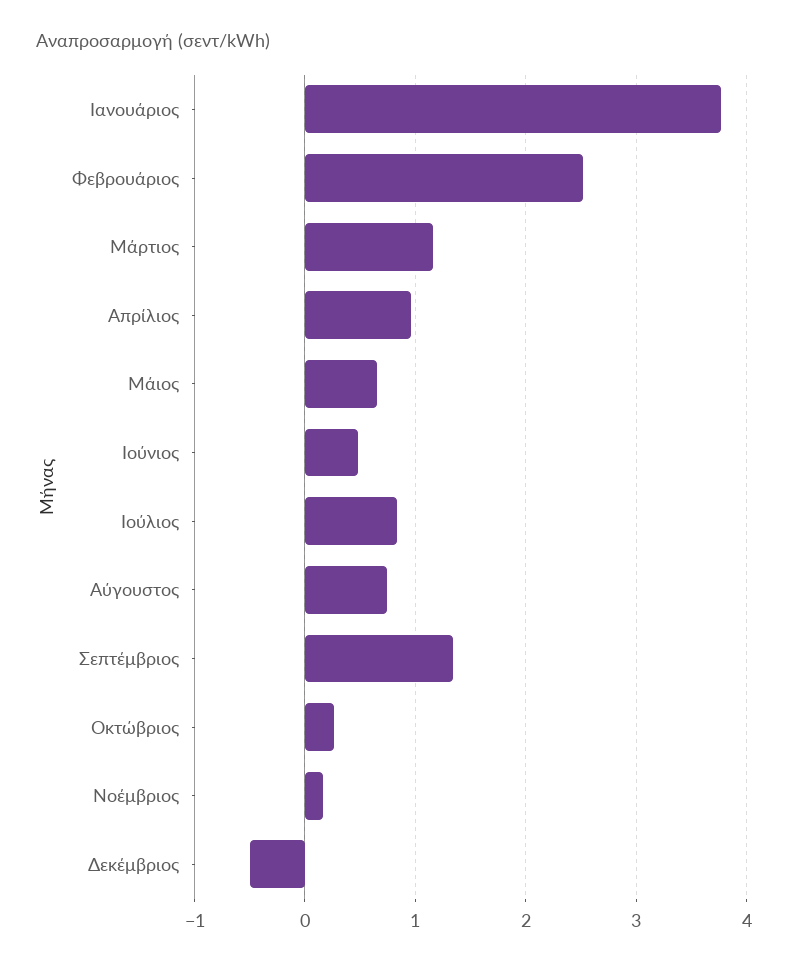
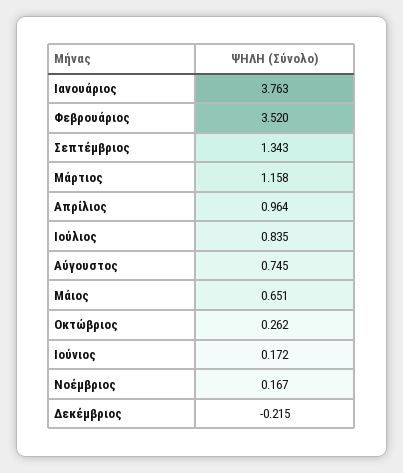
  {
    "Ιανουάριος": 3.763,
-   "Φεβρουάριος": 2.5,
+   "Φεβρουάριος": 3.52,
    "Μάρτιος": 1.158,
    "Απρίλιος": 0.964,
    "Μάιος": 0.651,
-   "Ιούνιος": 0.5,
+   "Ιούνιος": 0.172,
    "Ιούλιος": 0.835,
    "Αύγουστος": 0.745,
    "Σεπτέμβριος": 1.343,
    "Οκτώβριος": 0.262,
    "Νοέμβριος": 0.167,
-   "Δεκέμβριος": -0.5
+   "Δεκέμβριος": -0.215
  }

